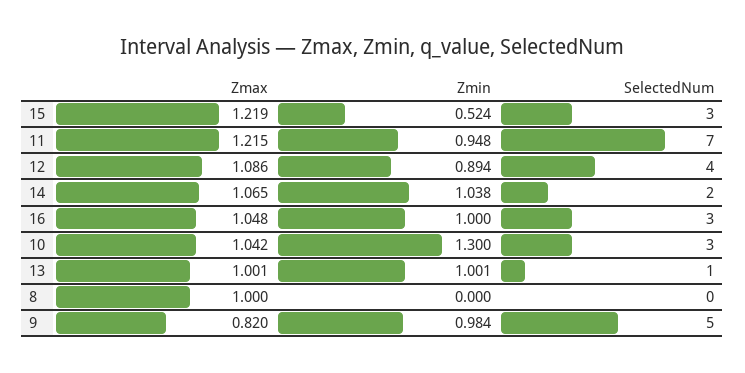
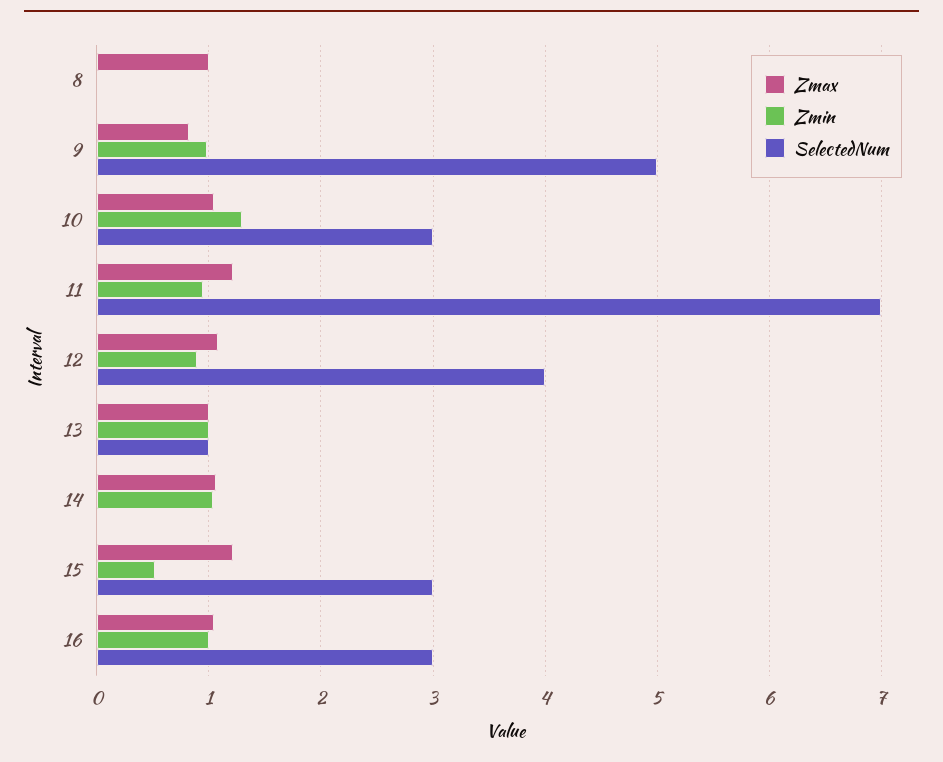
  {
    "Zmax": {
      "15": 1.219,
      "11": 1.215,
      "12": 1.086,
      "14": 1.065,
      "16": 1.048,
      "10": 1.042,
      "13": 1.001,
      "8": 1,
      "9": 0.82
    },
    "Zmin": {
      "15": 0.524,
      "11": 0.948,
      "12": 0.894,
      "14": 1.038,
      "16": 1,
      "10": 1.3,
      "13": 1.001,
      "8": 0,
      "9": 0.984
    },
    "SelectedNum": {
      "15": 3,
      "11": 7,
      "12": 4,
-     "14": 2,
+     "14": 0,
      "16": 3,
      "10": 3,
      "13": 1,
      "8": 0,
      "9": 5
    }
  }

